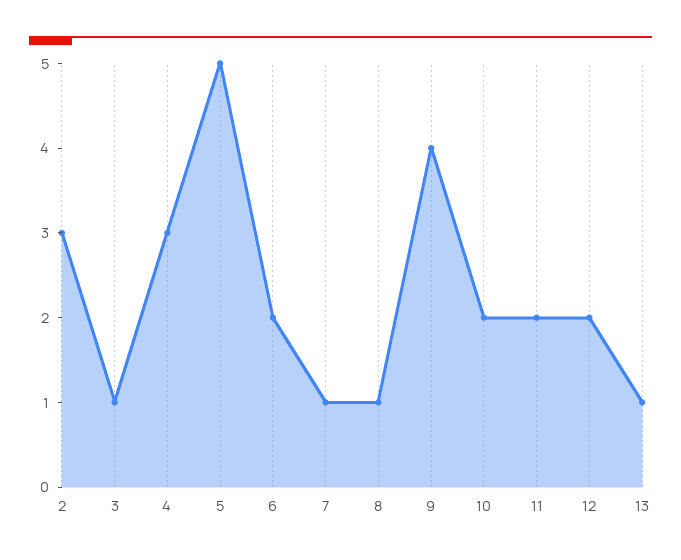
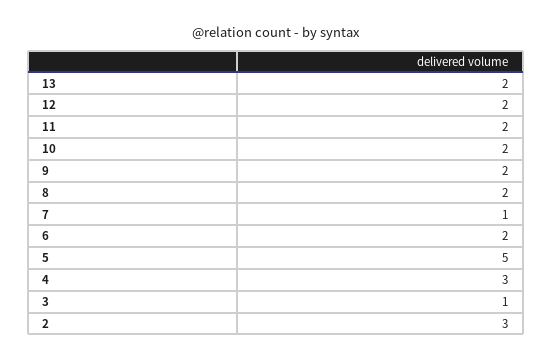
  {
    "2": 3,
    "3": 1,
    "4": 3,
    "5": 5,
    "6": 2,
    "7": 1,
-   "8": 1,
+   "8": 2,
-   "9": 4,
+   "9": 2,
    "10": 2,
    "11": 2,
    "12": 2,
-   "13": 1
+   "13": 2
  }

